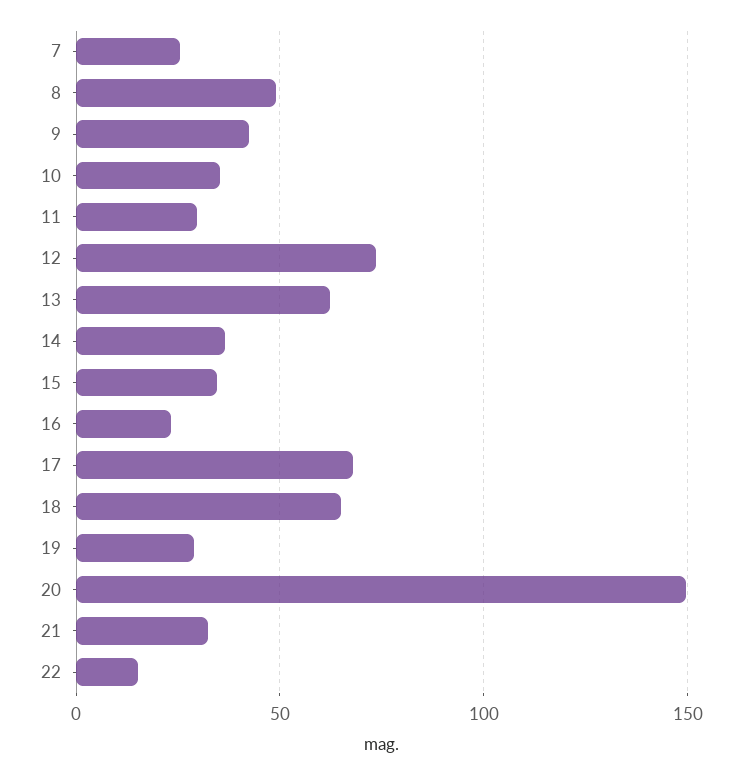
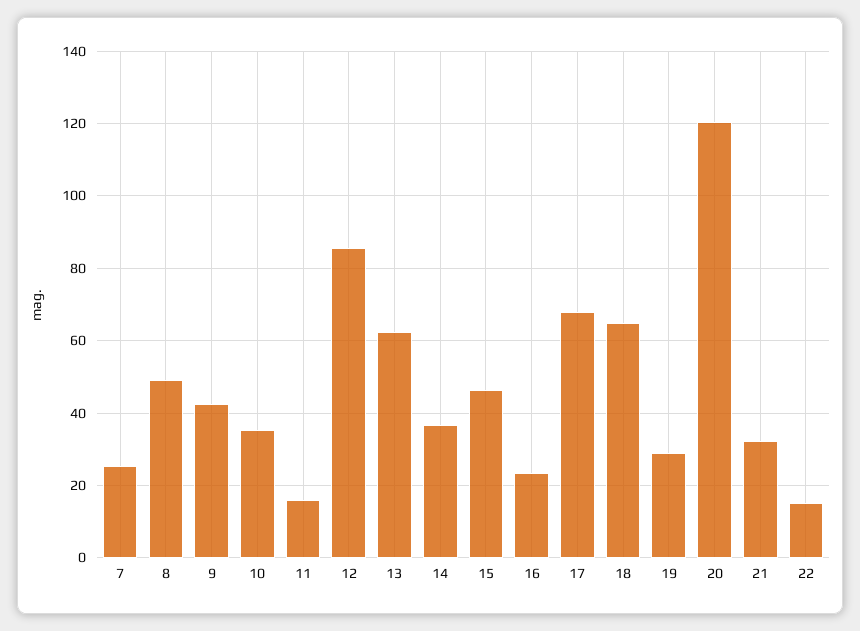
  {
    "7": 26,
    "8": 50,
    "9": 42,
    "10": 36,
-   "11": 30,
+   "11": 16,
-   "12": 75,
+   "12": 86,
    "13": 62,
    "14": 36,
-   "15": 35,
+   "15": 46,
    "16": 24,
    "17": 68,
    "18": 64,
    "19": 30,
-   "20": 150,
+   "20": 120,
    "21": 32,
    "22": 16
  }

